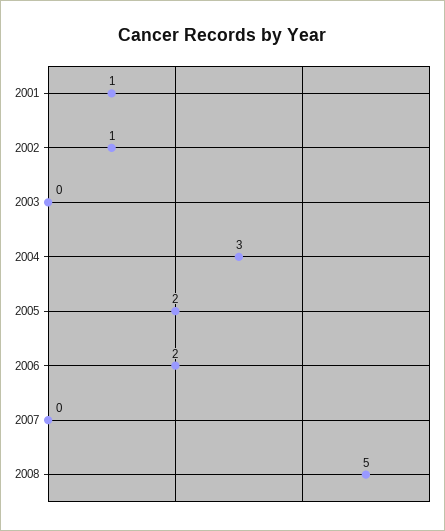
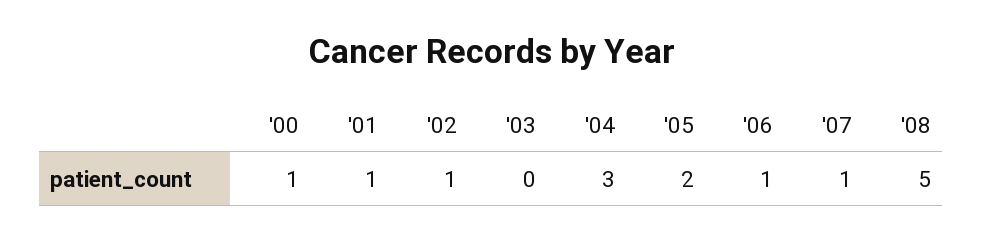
  {
    "2001": 1,
    "2002": 1,
    "2003": 0,
    "2004": 3,
    "2005": 2,
-   "2006": 2,
+   "2006": 1,
-   "2007": 0,
+   "2007": 1,
-   "2008": 5
+   "2008": 5,
+   "'00": 1
  }

